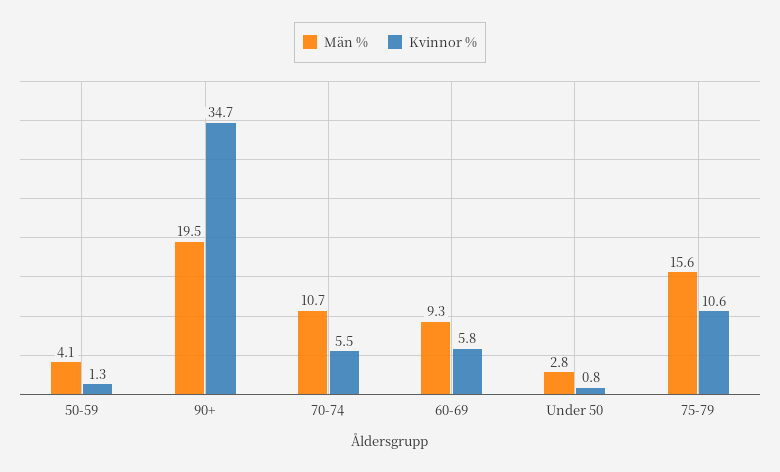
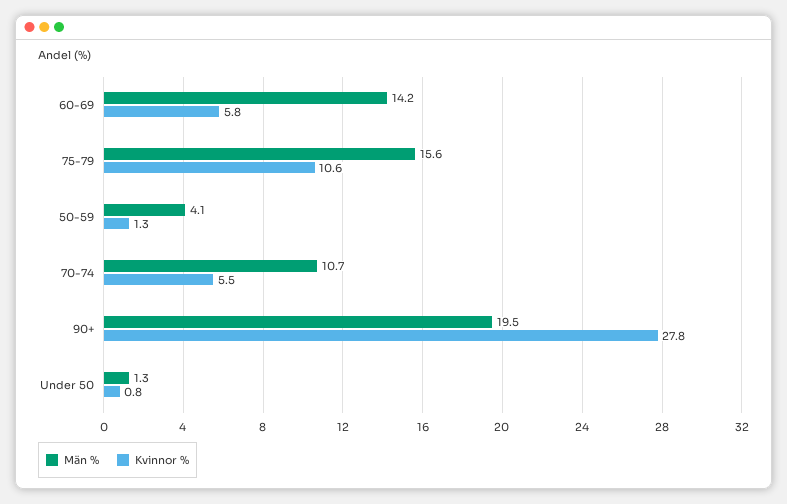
  {
    "Män %": {
      "50-59": 4.1,
      "90+": 19.5,
      "70-74": 10.7,
-     "60-69": 9.3,
+     "60-69": 14.2,
-     "Under 50": 2.8,
+     "Under 50": 1.3,
      "75-79": 15.6
    },
    "Kvinnor %": {
      "50-59": 1.3,
-     "90+": 34.7,
+     "90+": 27.8,
      "70-74": 5.5,
      "60-69": 5.8,
      "Under 50": 0.8,
      "75-79": 10.6
    }
  }

